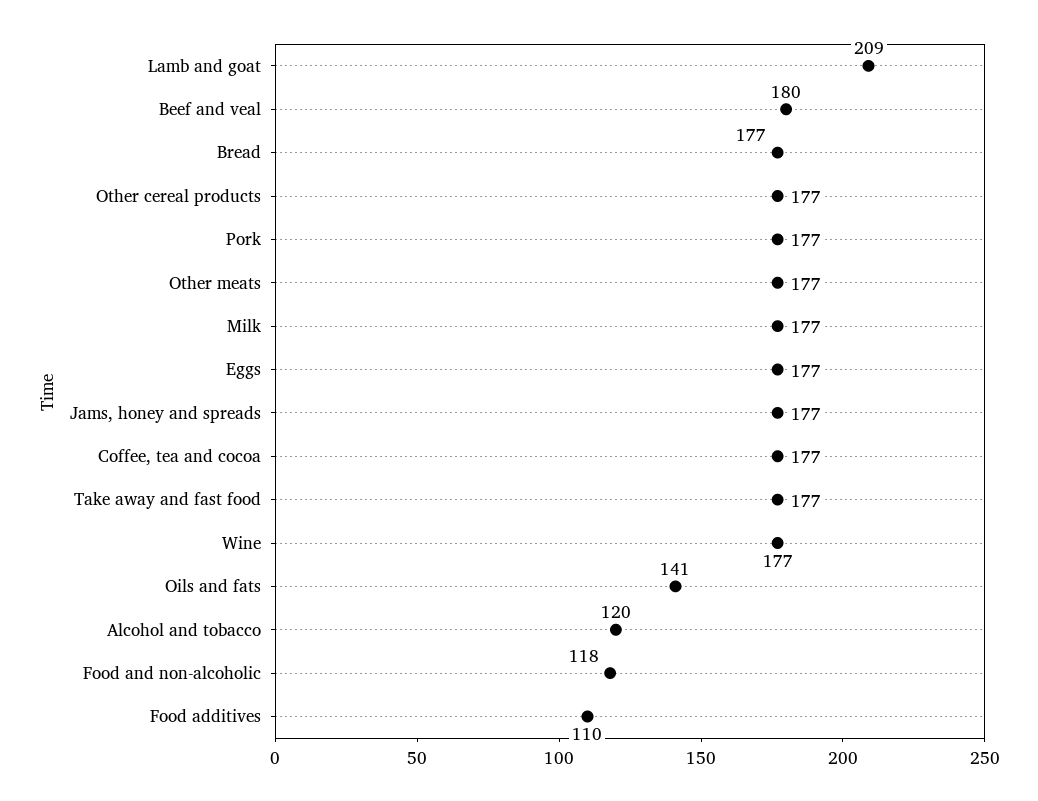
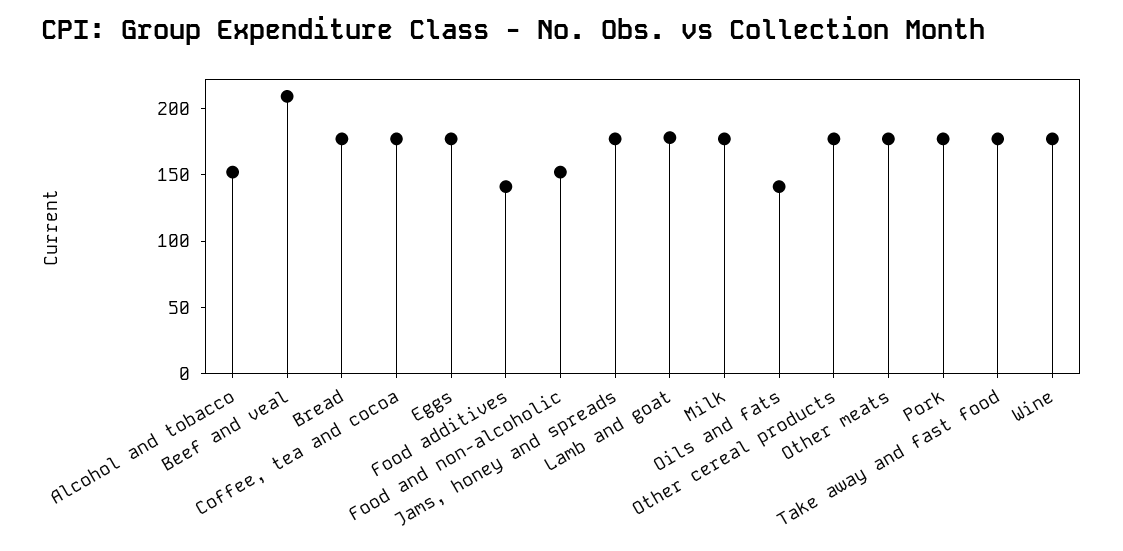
  {
-   "Lamb and goat": 209,
+   "Lamb and goat": 180,
-   "Beef and veal": 180,
+   "Beef and veal": 210,
    "Bread": 177,
    "Other cereal products": 177,
    "Pork": 177,
    "Other meats": 177,
    "Milk": 177,
    "Eggs": 177,
    "Jams, honey and spreads": 177,
    "Coffee, tea and cocoa": 177,
    "Take away and fast food": 177,
    "Wine": 177,
    "Oils and fats": 141,
-   "Alcohol and tobacco": 120,
+   "Alcohol and tobacco": 150,
-   "Food and non-alcoholic": 118,
+   "Food and non-alcoholic": 150,
-   "Food additives": 110
+   "Food additives": 140
  }

